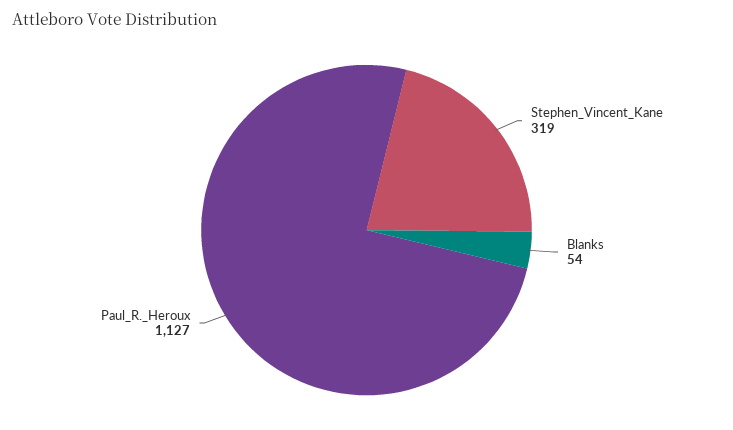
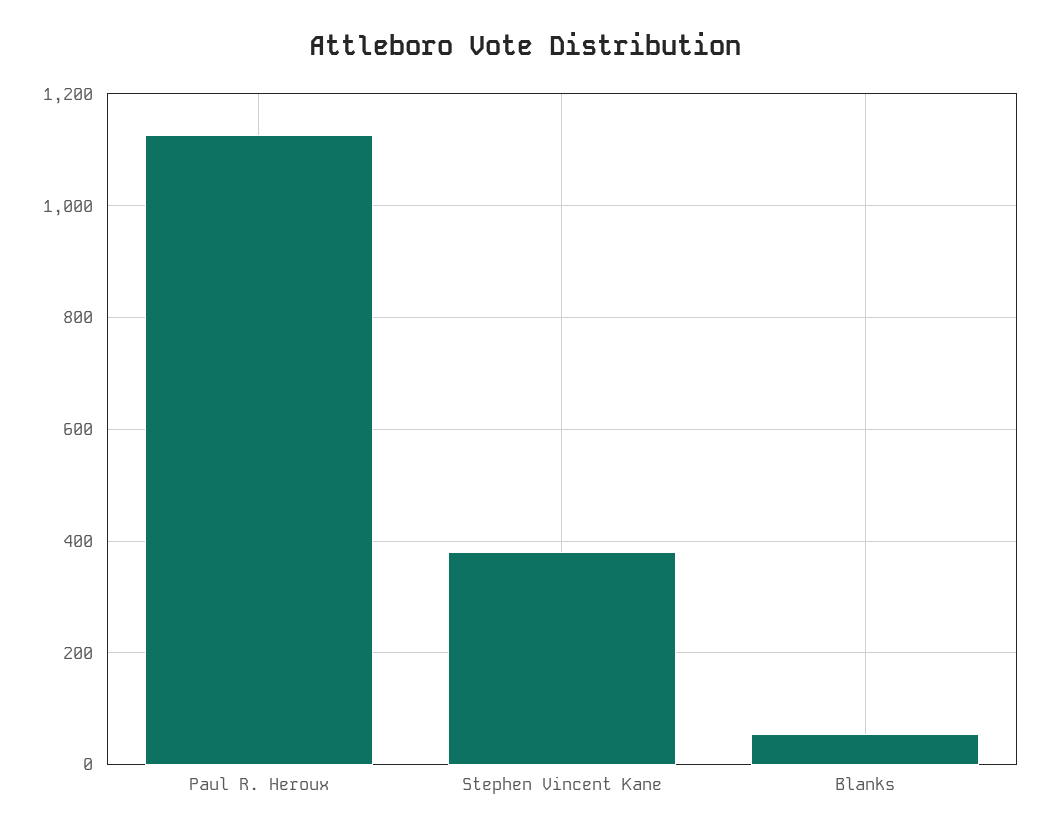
  {
-   "Stephen_Vincent_Kane": 319,
+   "Stephen_Vincent_Kane": 380,
    "Blanks": 54,
    "Paul_R._Heroux": 1127
  }

